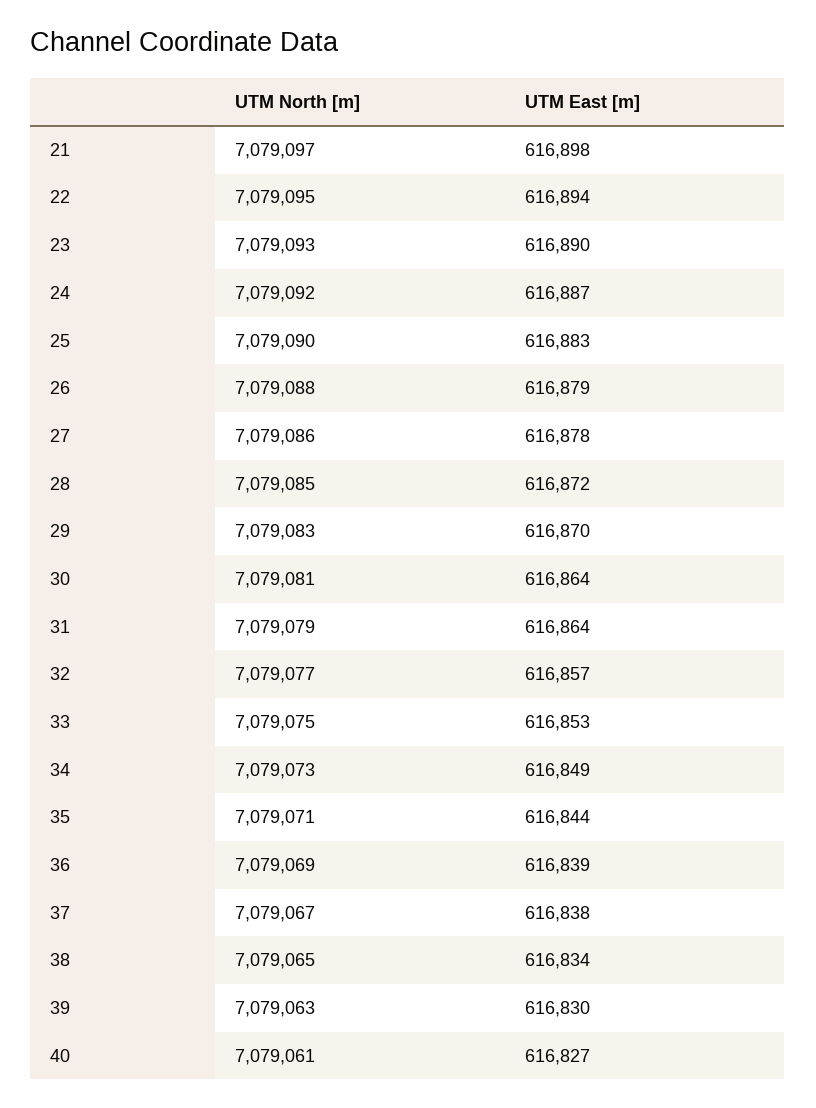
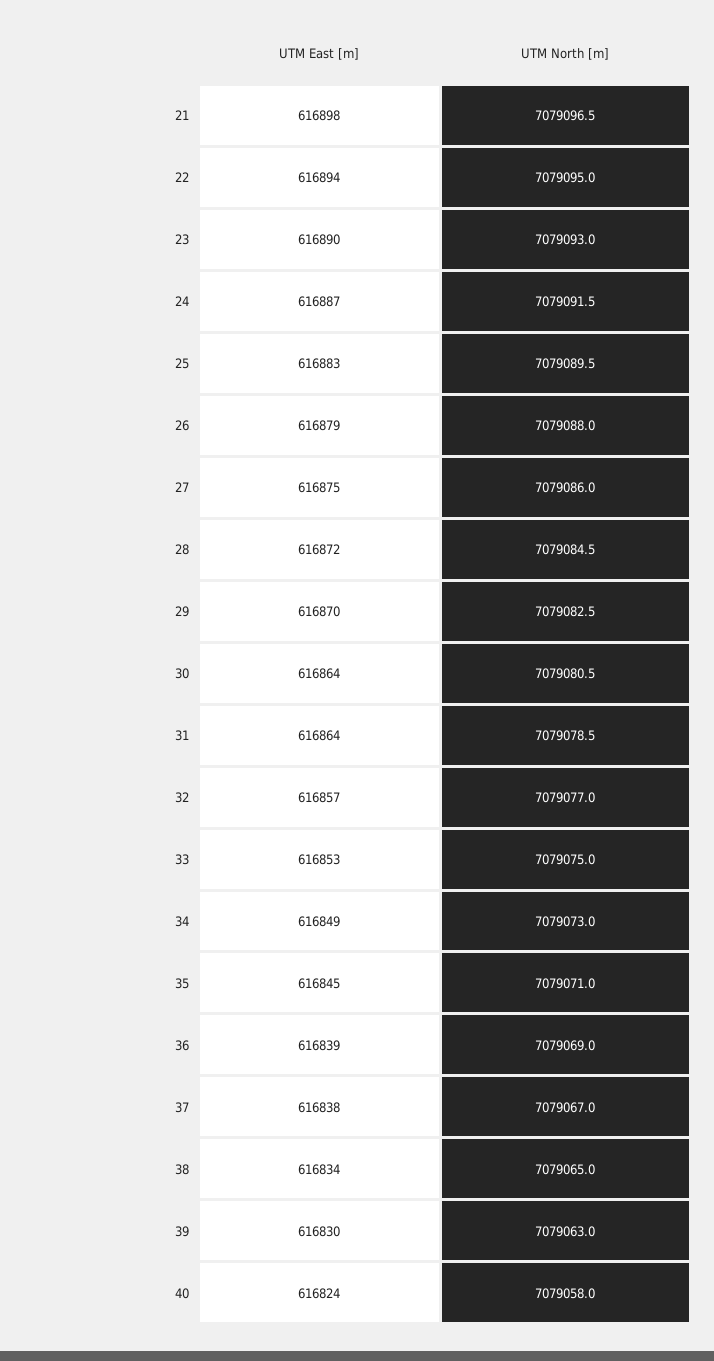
  {
    "UTM North [m]": {
      "21": 7079096.5,
      "22": 7079095,
      "23": 7079093,
      "24": 7079091.5,
      "25": 7079089.5,
      "26": 7079088,
      "27": 7079086,
      "28": 7079084.5,
      "29": 7079082.5,
      "30": 7079080.5,
      "31": 7079078.5,
      "32": 7079077,
      "33": 7079075,
      "34": 7079073,
      "35": 7079071,
      "36": 7079069,
      "37": 7079067,
      "38": 7079065,
      "39": 7079063,
-     "40": 7079061
+     "40": 7079058
    },
    "UTM East [m]": {
      "21": 616898,
      "22": 616894,
      "23": 616890,
      "24": 616887,
      "25": 616883,
      "26": 616879,
-     "27": 616878,
+     "27": 616875,
      "28": 616872,
      "29": 616870,
      "30": 616864,
      "31": 616864,
      "32": 616857,
      "33": 616853,
      "34": 616849,
-     "35": 616844,
+     "35": 616845,
      "36": 616839,
      "37": 616838,
      "38": 616834,
      "39": 616830,
-     "40": 616827
+     "40": 616824
    }
  }

